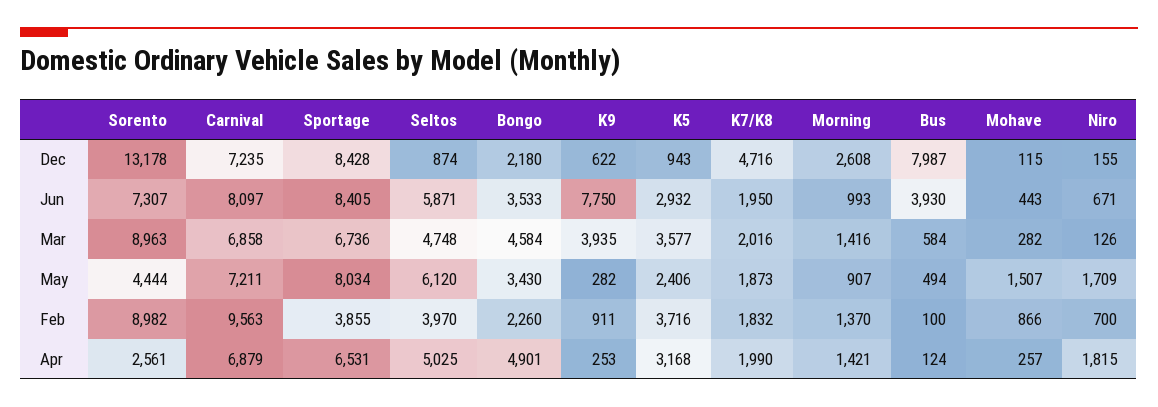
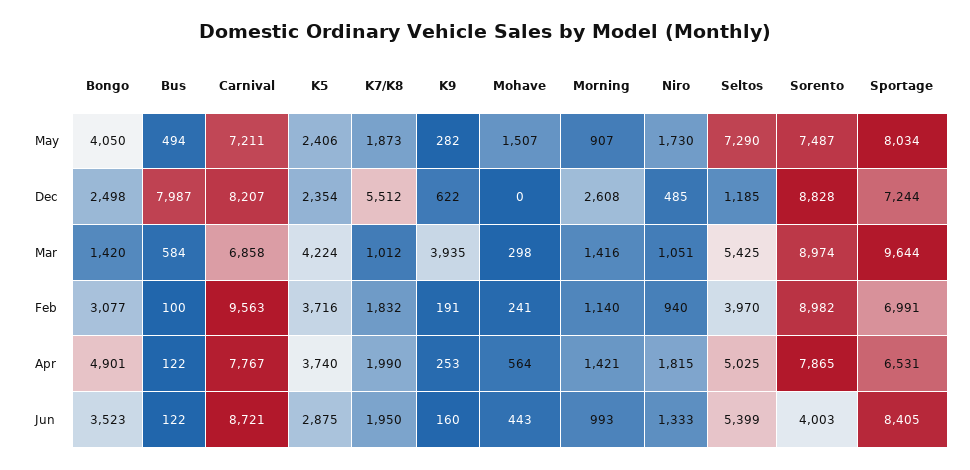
  {
    "Sorento": {
-     "Dec": 13178,
+     "Dec": 8828,
-     "Jun": 7307,
+     "Jun": 4003,
-     "Mar": 8963,
+     "Mar": 8974,
-     "May": 4444,
+     "May": 7487,
      "Feb": 8982,
-     "Apr": 2561
+     "Apr": 7865
    },
    "Carnival": {
-     "Dec": 7235,
+     "Dec": 8207,
-     "Jun": 8097,
+     "Jun": 8721,
      "Mar": 6858,
      "May": 7211,
      "Feb": 9563,
-     "Apr": 6879
+     "Apr": 7767
    },
    "Sportage": {
-     "Dec": 8428,
+     "Dec": 7244,
      "Jun": 8405,
-     "Mar": 6736,
+     "Mar": 9644,
      "May": 8034,
-     "Feb": 3855,
+     "Feb": 6991,
      "Apr": 6531
    },
    "Seltos": {
-     "Dec": 874,
+     "Dec": 1185,
-     "Jun": 5871,
+     "Jun": 5399,
-     "Mar": 4748,
+     "Mar": 5425,
-     "May": 6120,
+     "May": 7290,
      "Feb": 3970,
      "Apr": 5025
    },
    "Bongo": {
-     "Dec": 2180,
+     "Dec": 2498,
-     "Jun": 3533,
+     "Jun": 3523,
-     "Mar": 4584,
+     "Mar": 1420,
-     "May": 3430,
+     "May": 4050,
-     "Feb": 2260,
+     "Feb": 3077,
      "Apr": 4901
    },
    "K9": {
      "Dec": 622,
-     "Jun": 7750,
+     "Jun": 160,
      "Mar": 3935,
      "May": 282,
-     "Feb": 911,
+     "Feb": 191,
      "Apr": 253
    },
    "K5": {
-     "Dec": 943,
+     "Dec": 2354,
-     "Jun": 2932,
+     "Jun": 2875,
-     "Mar": 3577,
+     "Mar": 4224,
      "May": 2406,
      "Feb": 3716,
-     "Apr": 3168
+     "Apr": 3740
    },
    "K7/K8": {
-     "Dec": 4716,
+     "Dec": 5512,
      "Jun": 1950,
-     "Mar": 2016,
+     "Mar": 1012,
      "May": 1873,
      "Feb": 1832,
      "Apr": 1990
    },
    "Morning": {
      "Dec": 2608,
      "Jun": 993,
      "Mar": 1416,
      "May": 907,
-     "Feb": 1370,
+     "Feb": 1140,
      "Apr": 1421
    },
    "Bus": {
      "Dec": 7987,
-     "Jun": 3930,
+     "Jun": 122,
      "Mar": 584,
      "May": 494,
      "Feb": 100,
-     "Apr": 124
+     "Apr": 122
    },
    "Mohave": {
-     "Dec": 115,
+     "Dec": 0,
      "Jun": 443,
-     "Mar": 282,
+     "Mar": 298,
      "May": 1507,
-     "Feb": 866,
+     "Feb": 241,
-     "Apr": 257
+     "Apr": 564
    },
    "Niro": {
-     "Dec": 155,
+     "Dec": 485,
-     "Jun": 671,
+     "Jun": 1333,
-     "Mar": 126,
+     "Mar": 1051,
-     "May": 1709,
+     "May": 1730,
-     "Feb": 700,
+     "Feb": 940,
      "Apr": 1815
    }
  }

